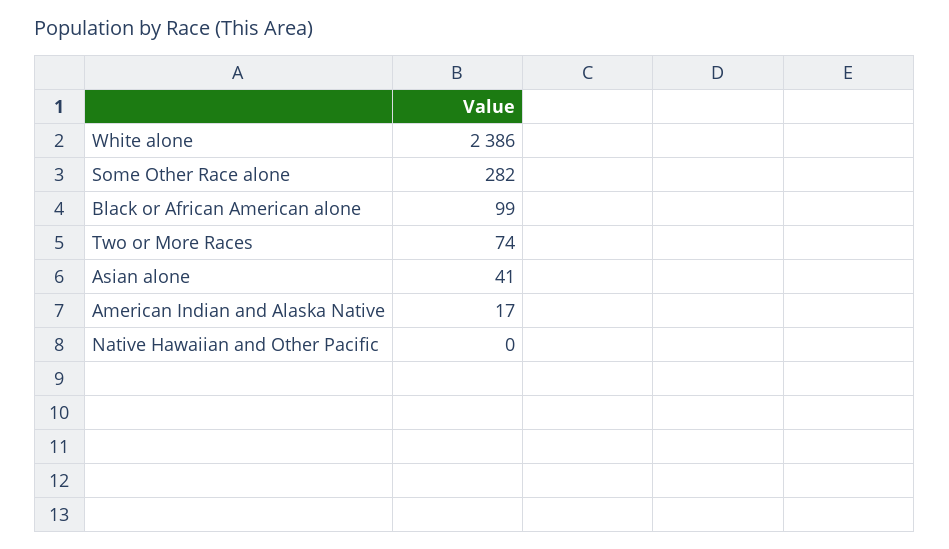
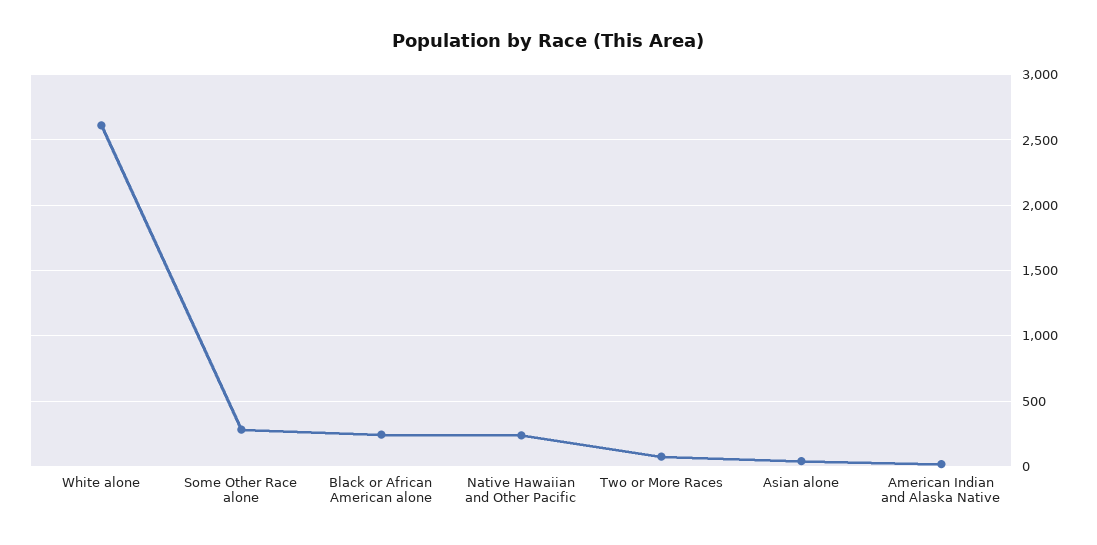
  {
-   "White alone": 2386,
+   "White alone": 2600,
    "Some Other Race alone": 282,
-   "Black or African American alone": 99,
+   "Black or African American alone": 250,
    "Two or More Races": 74,
    "Asian alone": 41,
    "American Indian and Alaska Native": 17,
-   "Native Hawaiian and Other Pacific": 0
+   "Native Hawaiian and Other Pacific": 250
  }

